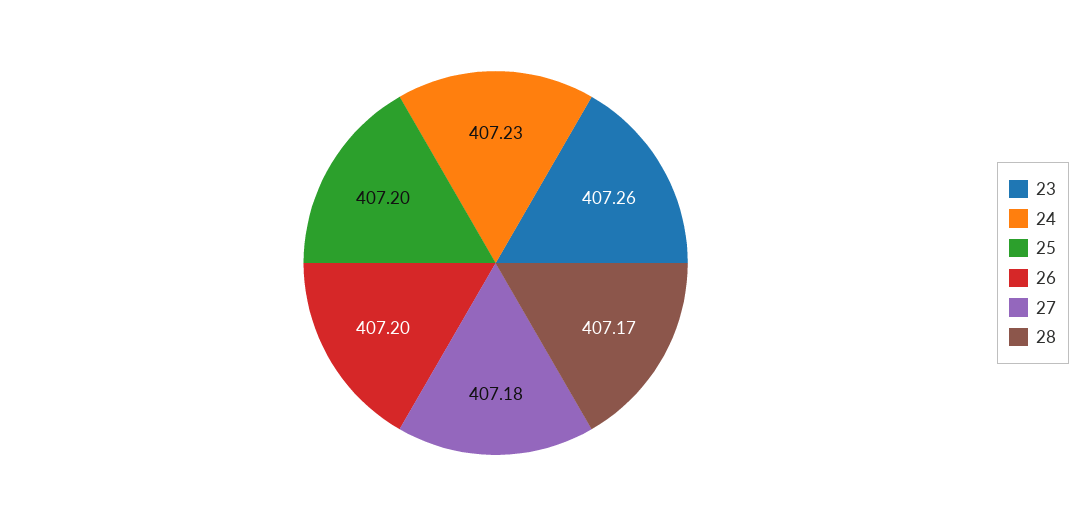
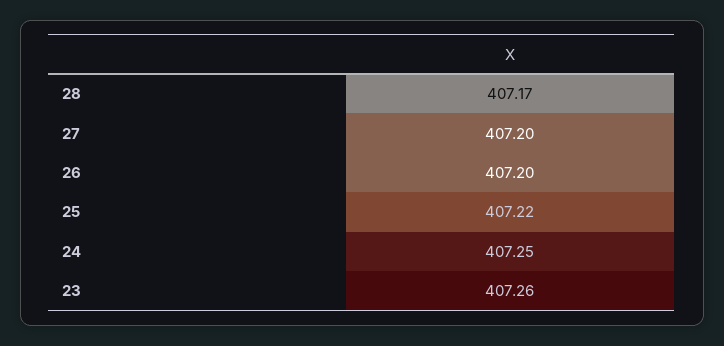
  {
    "23": 407.26,
-   "24": 407.23,
+   "24": 407.25,
-   "25": 407.2,
+   "25": 407.22,
    "26": 407.2,
-   "27": 407.18,
+   "27": 407.2,
    "28": 407.17
  }

